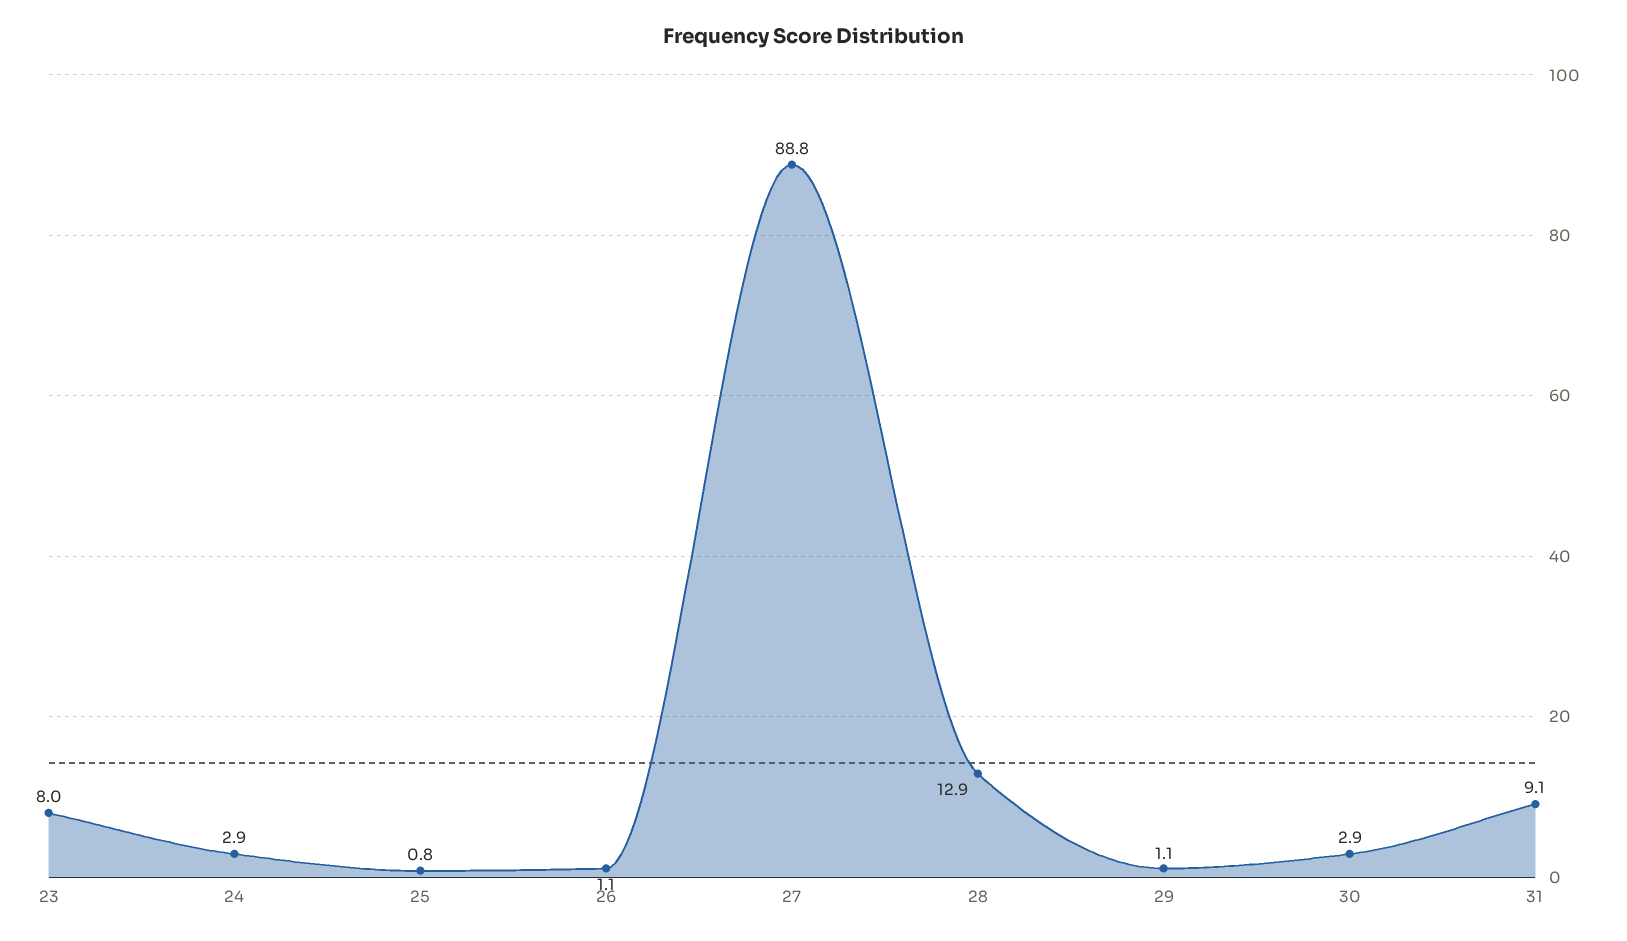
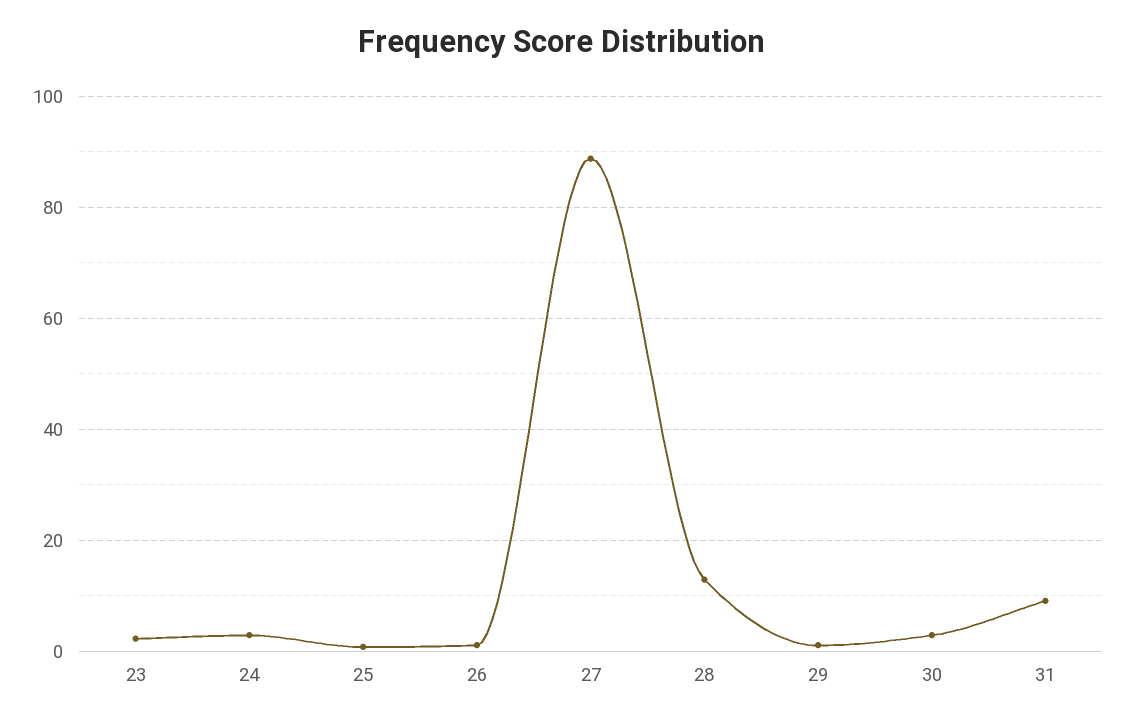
  {
-   "23": 8,
+   "23": 2,
    "24": 2.9,
    "25": 0.8,
    "26": 1.1,
    "27": 88.8,
    "28": 12.9,
    "29": 1.1,
    "30": 2.9,
    "31": 9.1
  }

